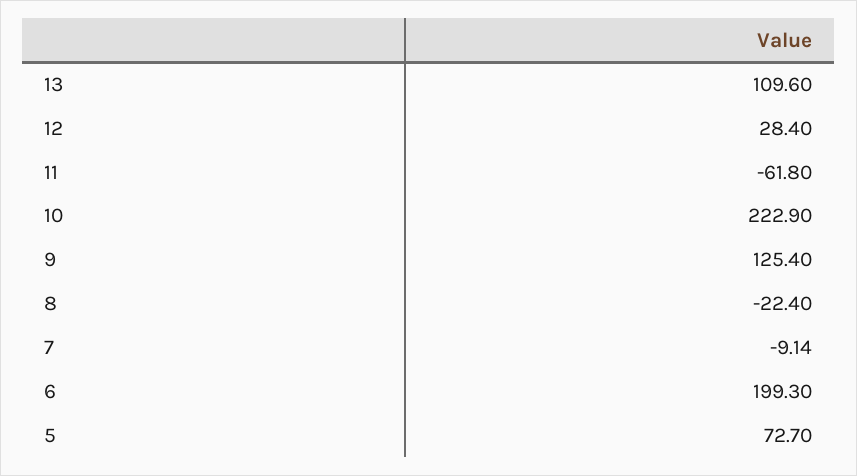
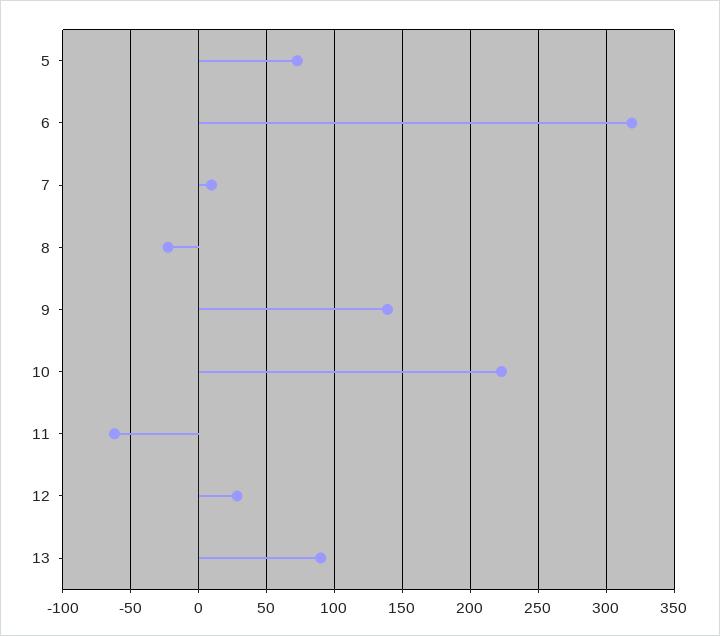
  {
-   "13": 109.6,
+   "13": 90,
    "12": 28.4,
    "11": -61.8,
    "10": 222.9,
-   "9": 125.4,
+   "9": 140,
    "8": -22.4,
-   "7": -9.14,
+   "7": 10,
-   "6": 199.3,
+   "6": 320,
    "5": 72.7
  }

